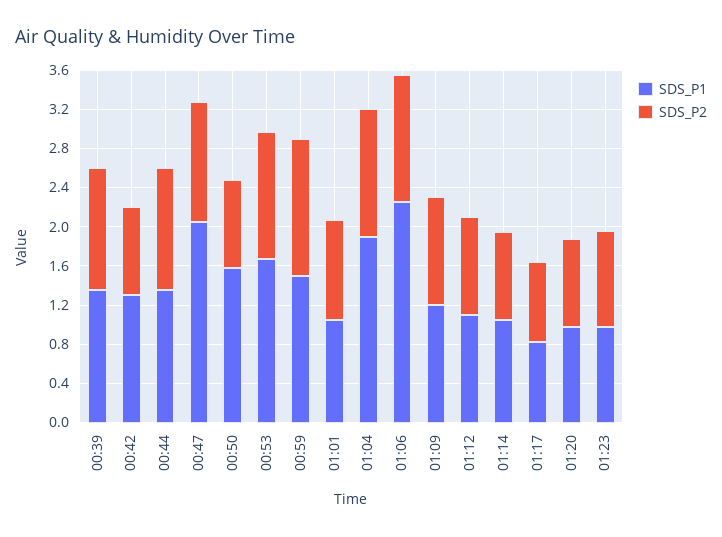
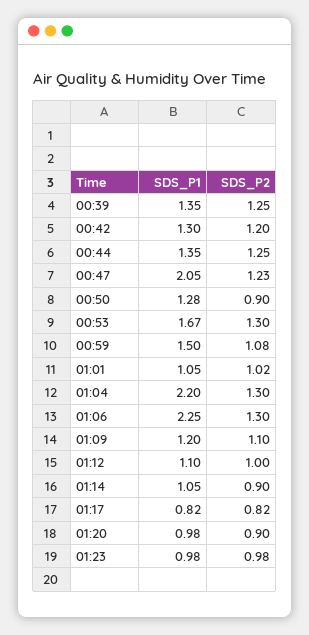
  {
    "SDS_P1": {
      "00:39": 1.35,
      "00:42": 1.3,
      "00:44": 1.35,
      "00:47": 2.05,
-     "00:50": 1.6,
+     "00:50": 1.28,
      "00:53": 1.67,
      "00:59": 1.5,
      "01:01": 1.05,
-     "01:04": 1.9,
+     "01:04": 2.2,
      "01:06": 2.25,
      "01:09": 1.2,
      "01:12": 1.1,
      "01:14": 1.05,
      "01:17": 0.82,
      "01:20": 0.98,
      "01:23": 0.98
    },
    "SDS_P2": {
      "00:39": 1.25,
-     "00:42": 0.9,
+     "00:42": 1.2,
      "00:44": 1.25,
      "00:47": 1.23,
      "00:50": 0.9,
      "00:53": 1.3,
-     "00:59": 1.4,
+     "00:59": 1.08,
      "01:01": 1.02,
      "01:04": 1.3,
      "01:06": 1.3,
      "01:09": 1.1,
      "01:12": 1,
      "01:14": 0.9,
      "01:17": 0.82,
      "01:20": 0.9,
      "01:23": 0.98
    }
  }

